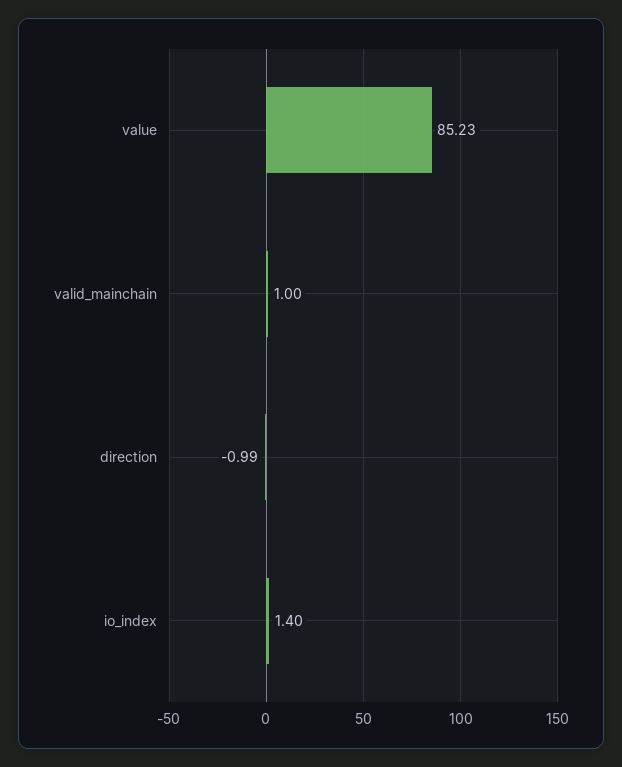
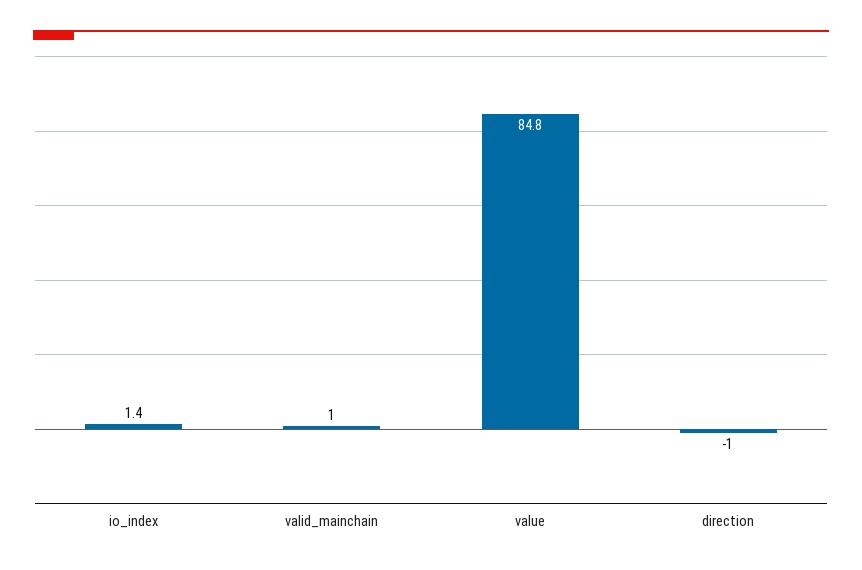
  {
-   "value": 85.23,
+   "value": 84.8,
    "valid_mainchain": 1,
-   "direction": -0.99,
+   "direction": -1,
    "io_index": 1.4
  }

